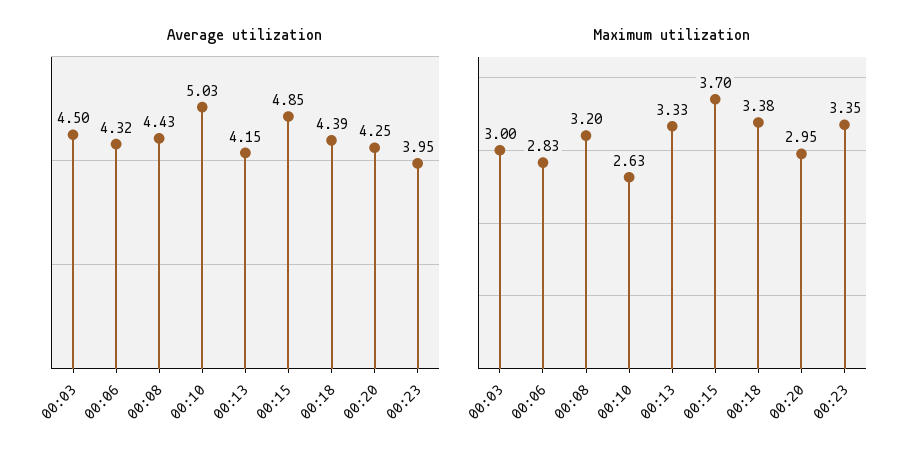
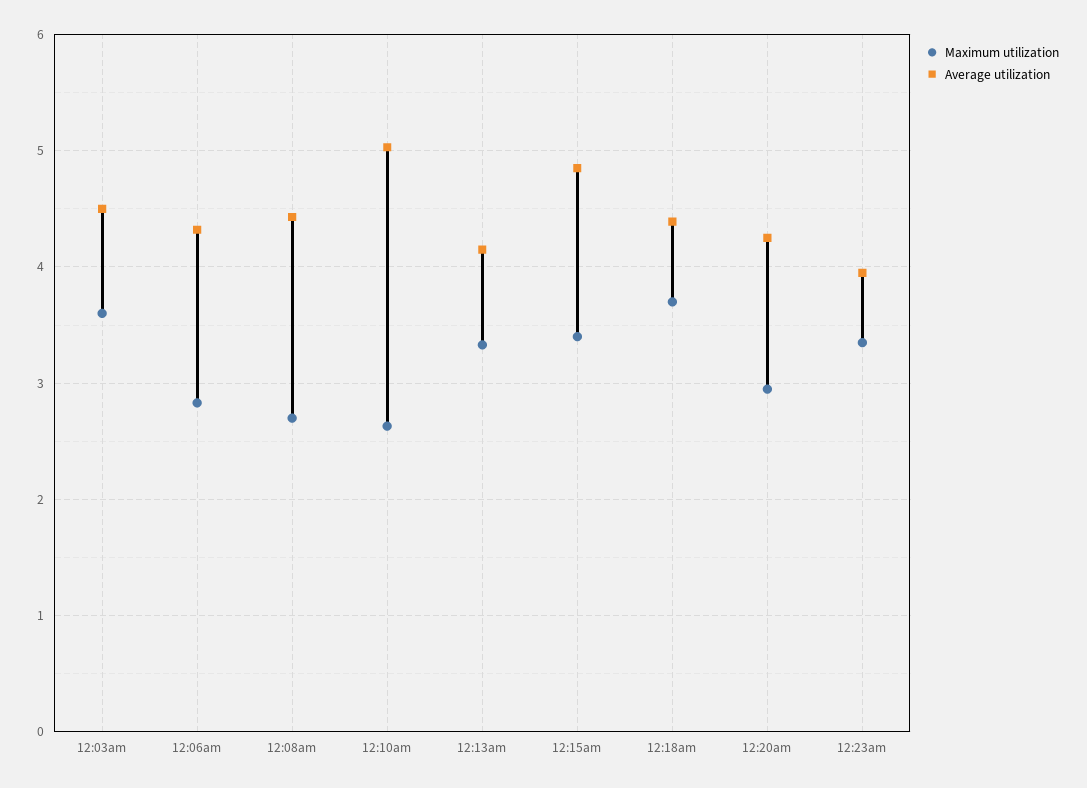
  {
    "Average utilization": {
      "00:03": 4.5,
      "00:06": 4.32,
      "00:08": 4.43,
      "00:10": 5.03,
      "00:13": 4.15,
      "00:15": 4.85,
      "00:18": 4.39,
      "00:20": 4.25,
      "00:23": 3.95
    },
    "Maximum utilization": {
-     "00:03": 3,
+     "00:03": 3.6,
      "00:06": 2.83,
-     "00:08": 3.2,
+     "00:08": 2.7,
      "00:10": 2.63,
      "00:13": 3.33,
-     "00:15": 3.7,
+     "00:15": 3.4,
-     "00:18": 3.38,
+     "00:18": 3.7,
      "00:20": 2.95,
      "00:23": 3.35
    }
  }

